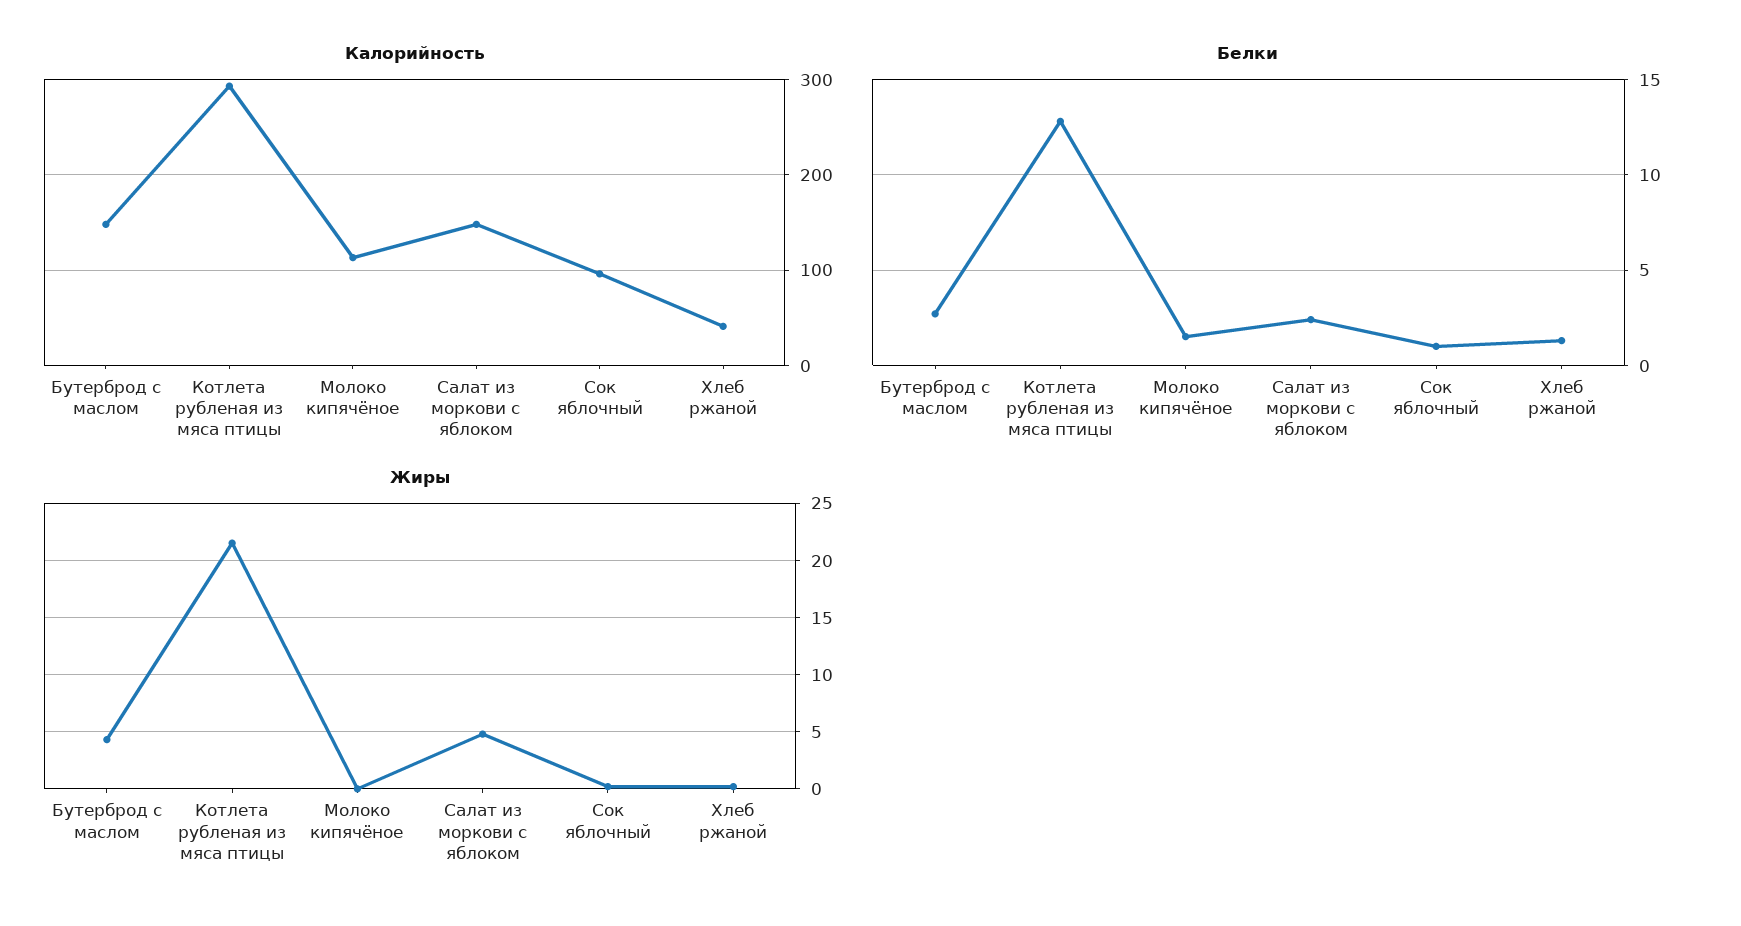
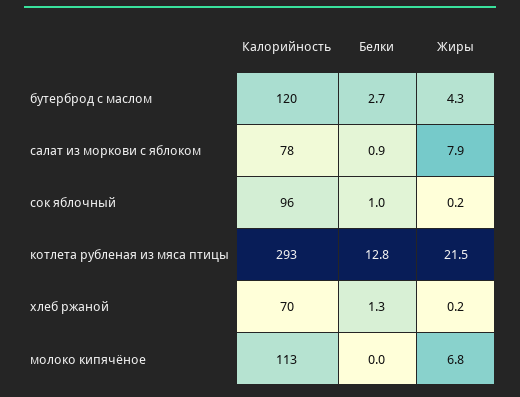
  {
    "Калорийность": {
-     "Бутерброд с маслом": 150,
+     "Бутерброд с маслом": 120,
      "Котлета рубленая из мяса птицы": 293,
      "Молоко кипячёное": 113,
-     "Салат из моркови с яблоком": 150,
+     "Салат из моркови с яблоком": 78,
      "Сок яблочный": 96,
-     "Хлеб ржаной": 40
+     "Хлеб ржаной": 70
    },
    "Белки": {
      "Бутерброд с маслом": 2.7,
      "Котлета рубленая из мяса птицы": 12.8,
-     "Молоко кипячёное": 1.5,
+     "Молоко кипячёное": 0,
-     "Салат из моркови с яблоком": 2.5,
+     "Салат из моркови с яблоком": 0.9,
      "Сок яблочный": 1,
      "Хлеб ржаной": 1.3
    },
    "Жиры": {
      "Бутерброд с маслом": 4.3,
      "Котлета рубленая из мяса птицы": 21.5,
-     "Молоко кипячёное": 0,
+     "Молоко кипячёное": 6.8,
-     "Салат из моркови с яблоком": 5,
+     "Салат из моркови с яблоком": 7.9,
      "Сок яблочный": 0.2,
      "Хлеб ржаной": 0.2
    }
  }

